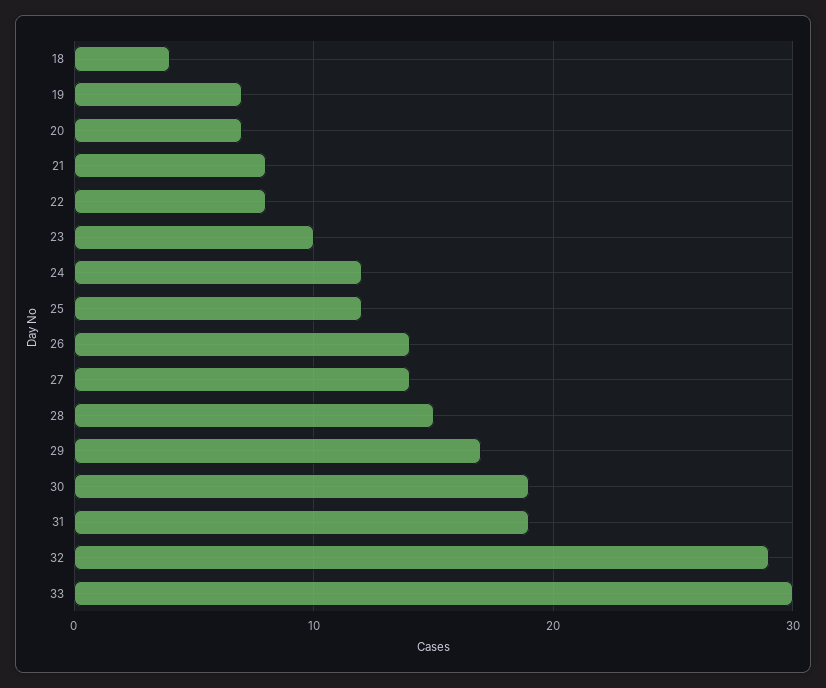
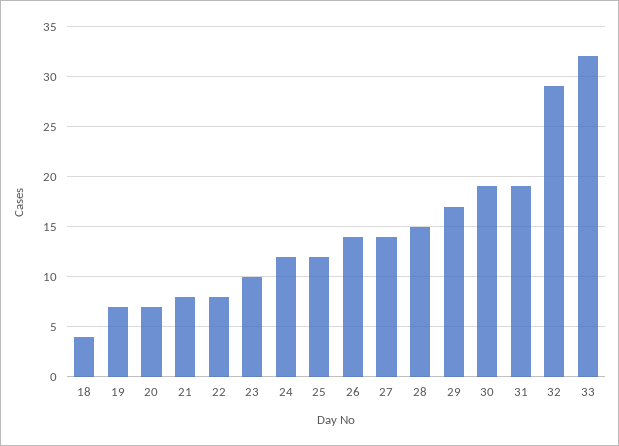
  {
    "18": 4,
    "19": 7,
    "20": 7,
    "21": 8,
    "22": 8,
    "23": 10,
    "24": 12,
    "25": 12,
    "26": 14,
    "27": 14,
    "28": 15,
    "29": 17,
    "30": 19,
    "31": 19,
    "32": 29,
-   "33": 30
+   "33": 32
  }

